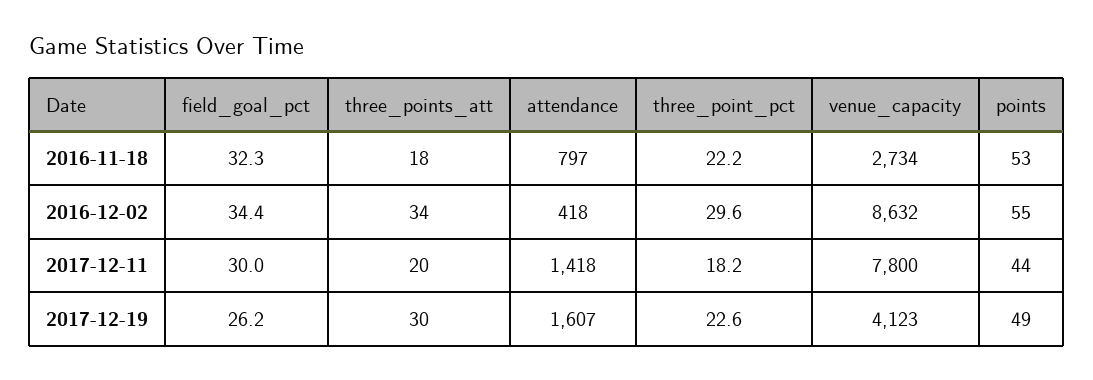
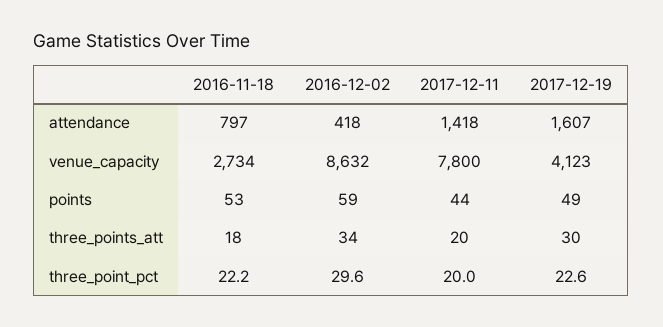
  {
-   "field_goal_pct": {
-     "2016-11-18": 32.3,
-     "2016-12-02": 34.4,
-     "2017-12-11": 30,
-     "2017-12-19": 26.2
-   },
    "three_points_att": {
      "2016-11-18": 18,
      "2016-12-02": 34,
      "2017-12-11": 20,
      "2017-12-19": 30
    },
    "attendance": {
      "2016-11-18": 797,
      "2016-12-02": 418,
      "2017-12-11": 1418,
      "2017-12-19": 1607
    },
    "three_point_pct": {
      "2016-11-18": 22.2,
      "2016-12-02": 29.6,
-     "2017-12-11": 18.2,
+     "2017-12-11": 20,
      "2017-12-19": 22.6
    },
    "venue_capacity": {
      "2016-11-18": 2734,
      "2016-12-02": 8632,
      "2017-12-11": 7800,
      "2017-12-19": 4123
    },
    "points": {
      "2016-11-18": 53,
-     "2016-12-02": 55,
+     "2016-12-02": 59,
      "2017-12-11": 44,
      "2017-12-19": 49
    }
  }

